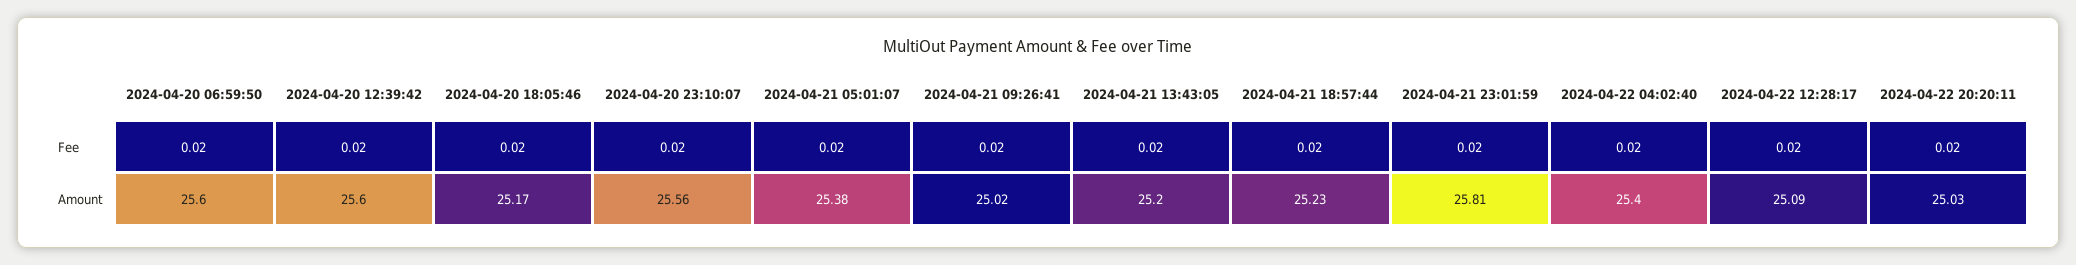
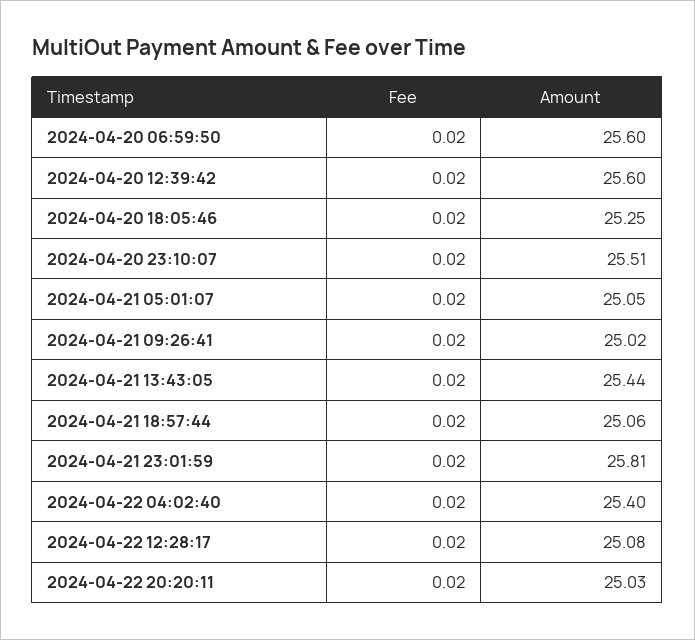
  {
    "2024-04-20 06:59:50": {
      "Fee": 0.02,
      "Amount": 25.6
    },
    "2024-04-20 12:39:42": {
      "Fee": 0.02,
      "Amount": 25.6
    },
    "2024-04-20 18:05:46": {
      "Fee": 0.02,
-     "Amount": 25.17
+     "Amount": 25.25
    },
    "2024-04-20 23:10:07": {
      "Fee": 0.02,
-     "Amount": 25.56
+     "Amount": 25.51
    },
    "2024-04-21 05:01:07": {
      "Fee": 0.02,
-     "Amount": 25.38
+     "Amount": 25.05
    },
    "2024-04-21 09:26:41": {
      "Fee": 0.02,
      "Amount": 25.02
    },
    "2024-04-21 13:43:05": {
      "Fee": 0.02,
-     "Amount": 25.2
+     "Amount": 25.44
    },
    "2024-04-21 18:57:44": {
      "Fee": 0.02,
-     "Amount": 25.23
+     "Amount": 25.06
    },
    "2024-04-21 23:01:59": {
      "Fee": 0.02,
      "Amount": 25.81
    },
    "2024-04-22 04:02:40": {
      "Fee": 0.02,
      "Amount": 25.4
    },
    "2024-04-22 12:28:17": {
      "Fee": 0.02,
-     "Amount": 25.09
+     "Amount": 25.08
    },
    "2024-04-22 20:20:11": {
      "Fee": 0.02,
      "Amount": 25.03
    }
  }

